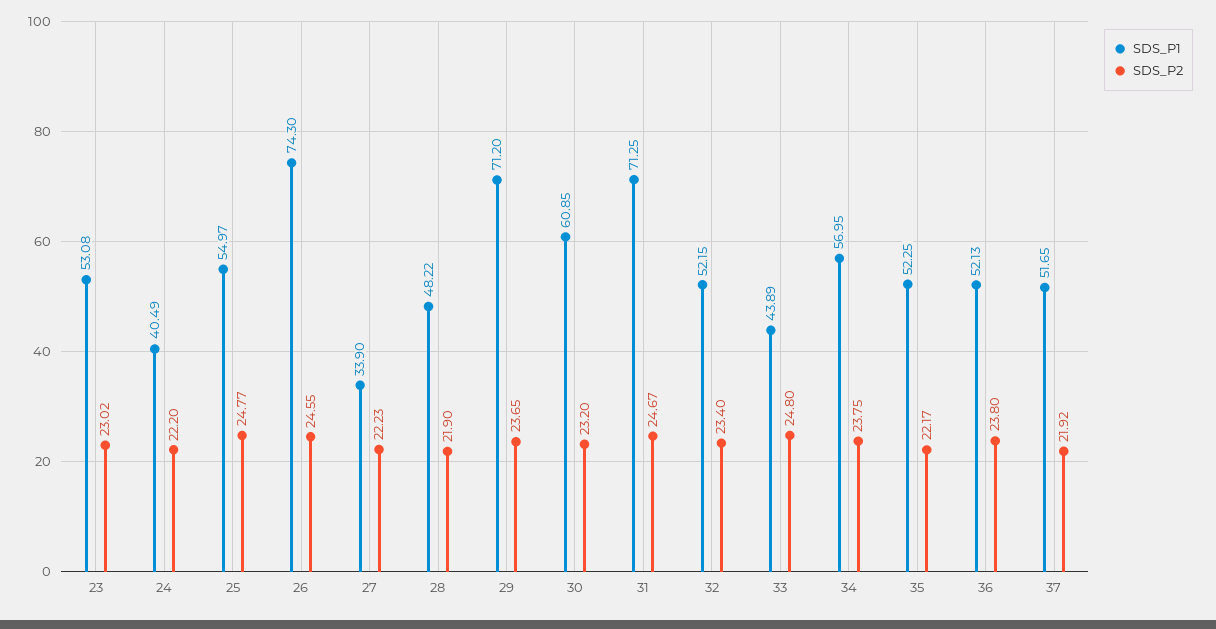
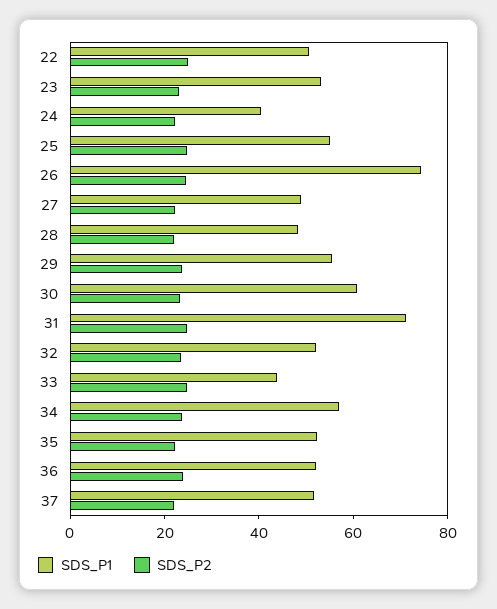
  {
    "SDS_P1": {
      "23": 53.08,
      "24": 40.49,
      "25": 54.97,
      "26": 74.3,
-     "27": 33.9,
+     "27": 50,
      "28": 48.22,
-     "29": 71.2,
+     "29": 55,
      "30": 60.85,
      "31": 71.25,
      "32": 52.15,
      "33": 43.89,
      "34": 56.95,
      "35": 52.25,
      "36": 52.13,
-     "37": 51.65
+     "37": 51.65,
+     "22": 50
    },
    "SDS_P2": {
      "23": 23.02,
      "24": 22.2,
      "25": 24.77,
      "26": 24.55,
      "27": 22.23,
      "28": 21.9,
      "29": 23.65,
      "30": 23.2,
      "31": 24.67,
      "32": 23.4,
      "33": 24.8,
      "34": 23.75,
      "35": 22.17,
      "36": 23.8,
-     "37": 21.92
+     "37": 21.92,
+     "22": 25
    }
  }

